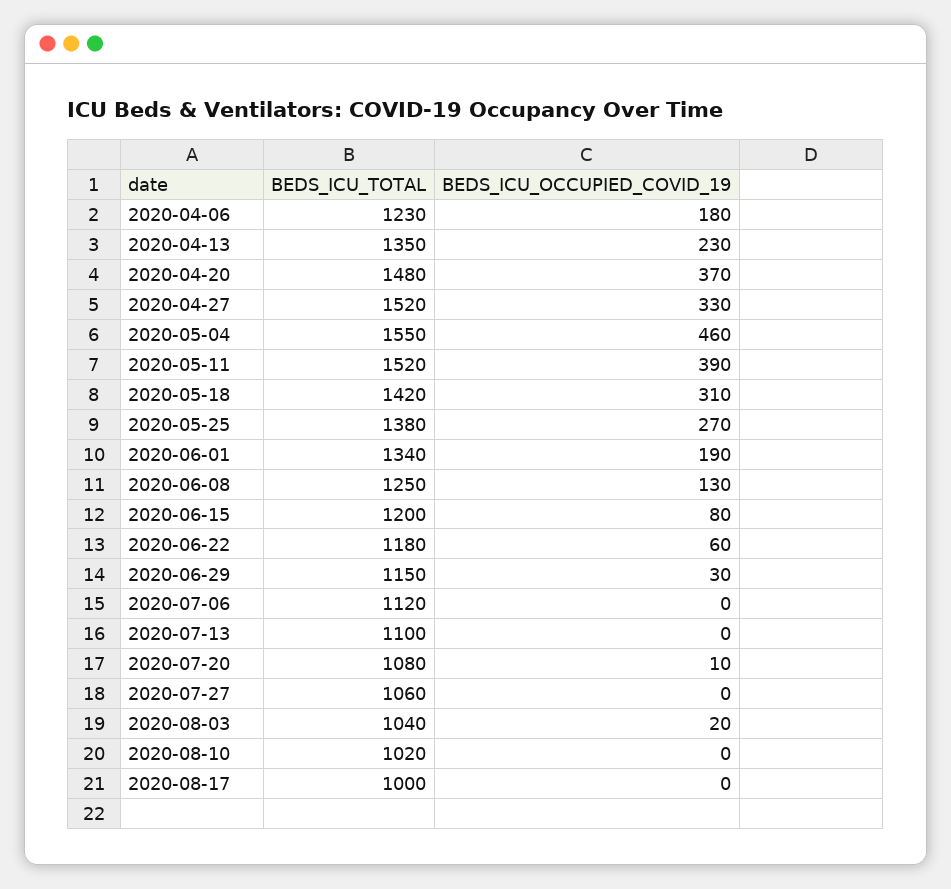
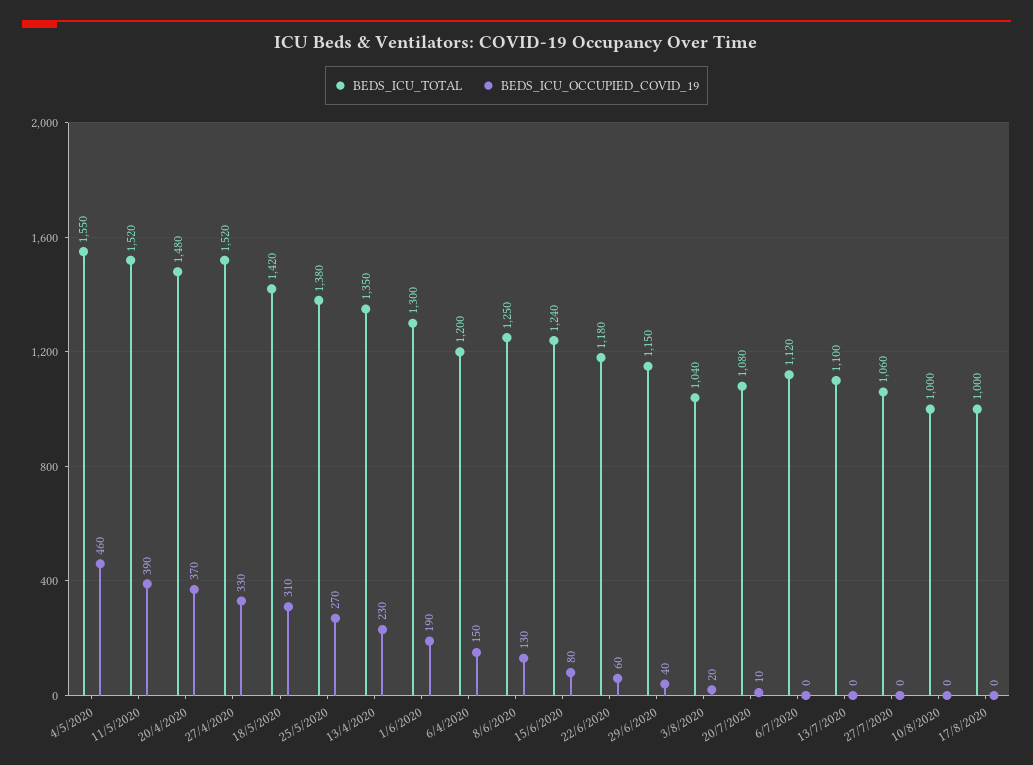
  {
    "BEDS_ICU_TOTAL": {
-     "2020-04-06": 1230,
+     "2020-04-06": 1200,
      "2020-04-13": 1350,
      "2020-04-20": 1480,
      "2020-04-27": 1520,
      "2020-05-04": 1550,
      "2020-05-11": 1520,
      "2020-05-18": 1420,
      "2020-05-25": 1380,
-     "2020-06-01": 1340,
+     "2020-06-01": 1300,
      "2020-06-08": 1250,
-     "2020-06-15": 1200,
+     "2020-06-15": 1240,
      "2020-06-22": 1180,
      "2020-06-29": 1150,
      "2020-07-06": 1120,
      "2020-07-13": 1100,
      "2020-07-20": 1080,
      "2020-07-27": 1060,
      "2020-08-03": 1040,
-     "2020-08-10": 1020,
+     "2020-08-10": 1000,
      "2020-08-17": 1000
    },
    "BEDS_ICU_OCCUPIED_COVID_19": {
-     "2020-04-06": 180,
+     "2020-04-06": 150,
      "2020-04-13": 230,
      "2020-04-20": 370,
      "2020-04-27": 330,
      "2020-05-04": 460,
      "2020-05-11": 390,
      "2020-05-18": 310,
      "2020-05-25": 270,
      "2020-06-01": 190,
      "2020-06-08": 130,
      "2020-06-15": 80,
      "2020-06-22": 60,
-     "2020-06-29": 30,
+     "2020-06-29": 40,
      "2020-07-06": 0,
      "2020-07-13": 0,
      "2020-07-20": 10,
      "2020-07-27": 0,
      "2020-08-03": 20,
      "2020-08-10": 0,
      "2020-08-17": 0
    }
  }

